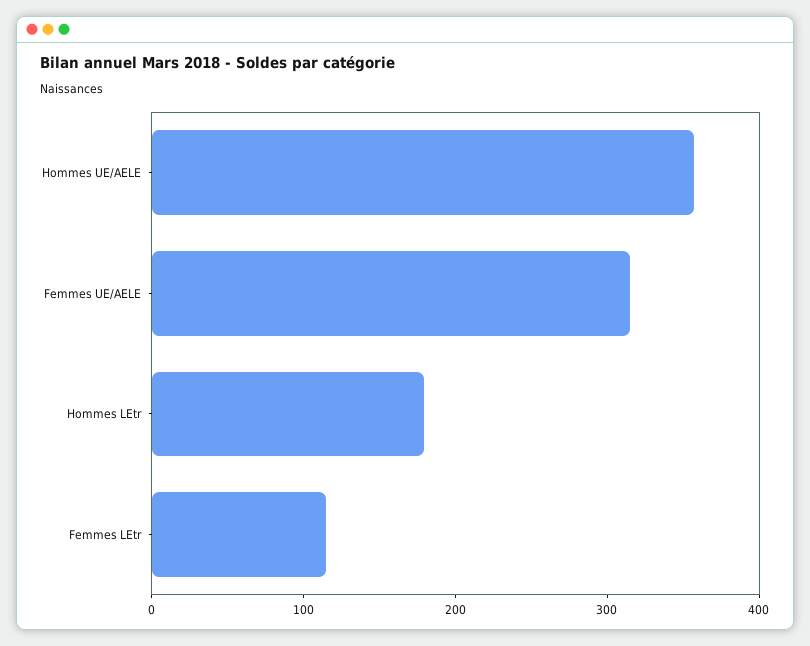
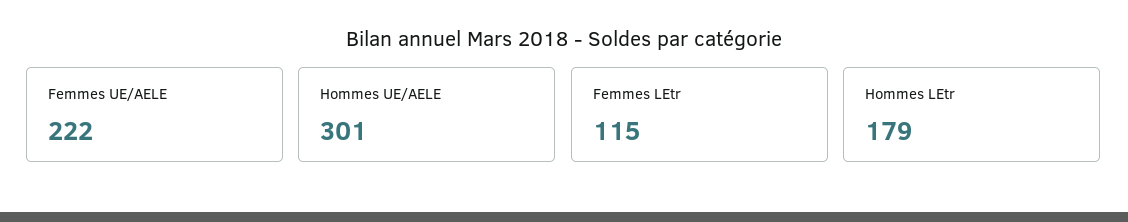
  {
-   "Hommes UE/AELE": 360,
+   "Hommes UE/AELE": 301,
-   "Femmes UE/AELE": 320,
+   "Femmes UE/AELE": 222,
    "Hommes LEtr": 179,
    "Femmes LEtr": 115
  }

